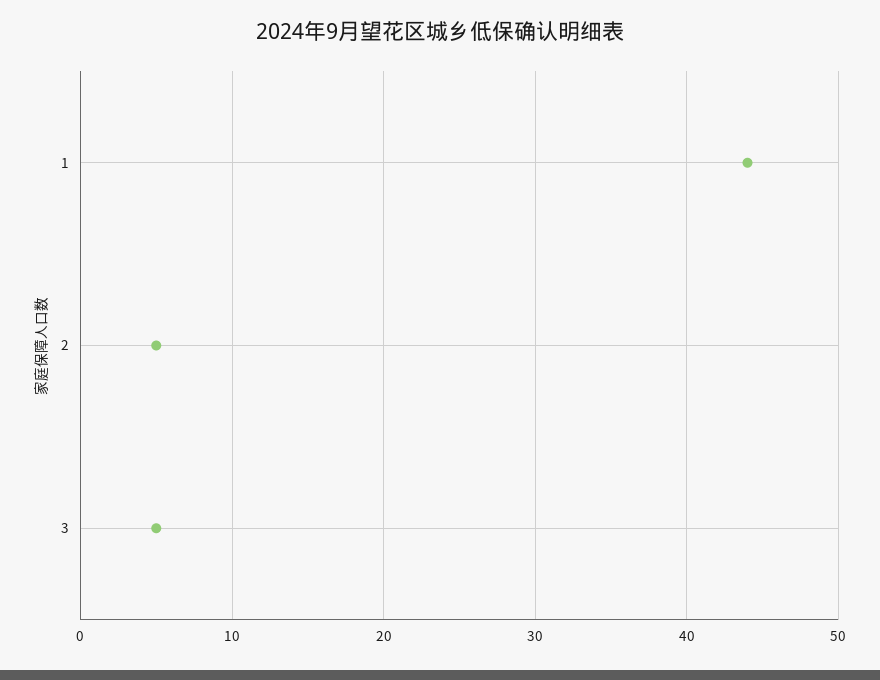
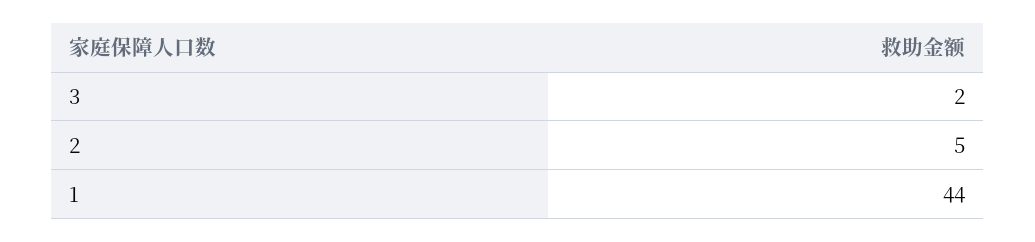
  {
    "1": 44,
    "2": 5,
-   "3": 5
+   "3": 2
  }

